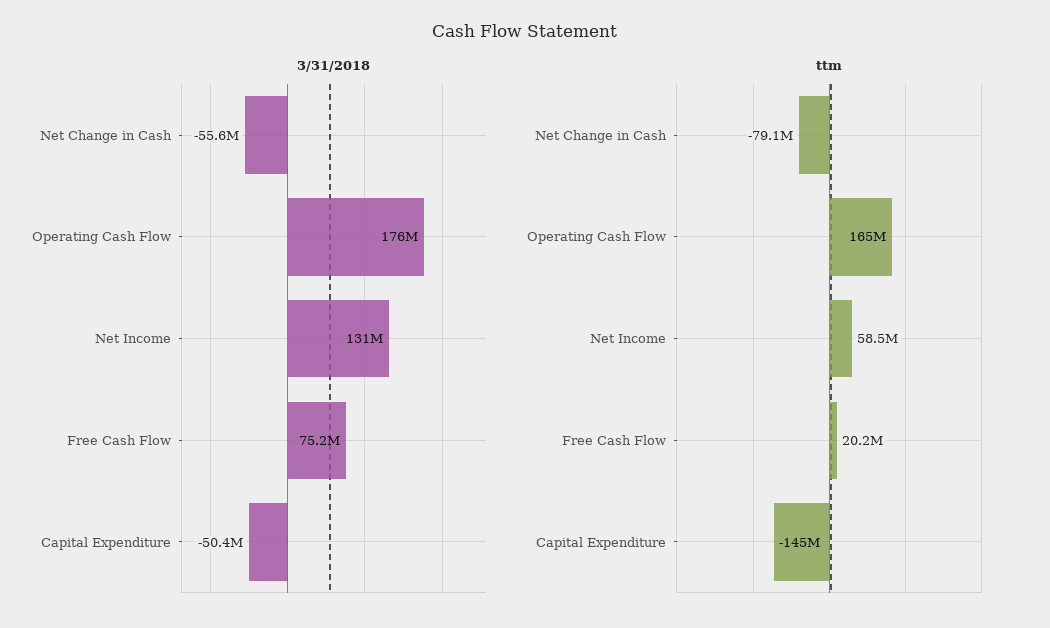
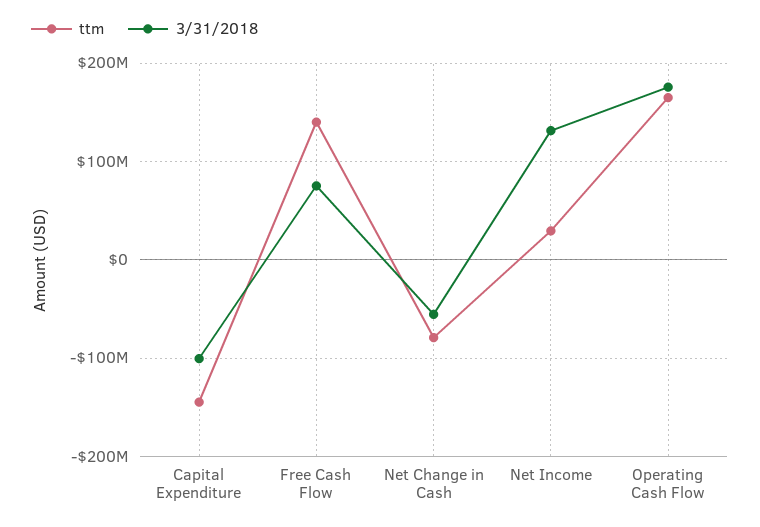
  {
    "3/31/2018": {
      "Net Change in Cash": -55600000,
      "Operating Cash Flow": 176000000,
      "Net Income": 131000000,
      "Free Cash Flow": 75200000,
-     "Capital Expenditure": -50400000
+     "Capital Expenditure": -100000000
    },
    "ttm": {
      "Net Change in Cash": -79100000,
      "Operating Cash Flow": 165000000,
-     "Net Income": 58500000,
+     "Net Income": 30000000,
-     "Free Cash Flow": 20200000,
+     "Free Cash Flow": 140000000,
      "Capital Expenditure": -145000000
    }
  }

